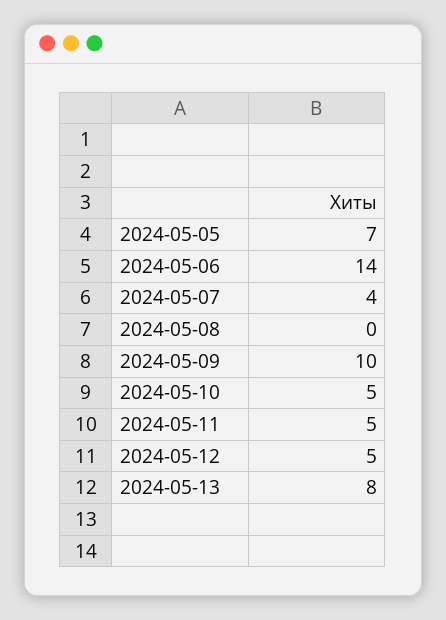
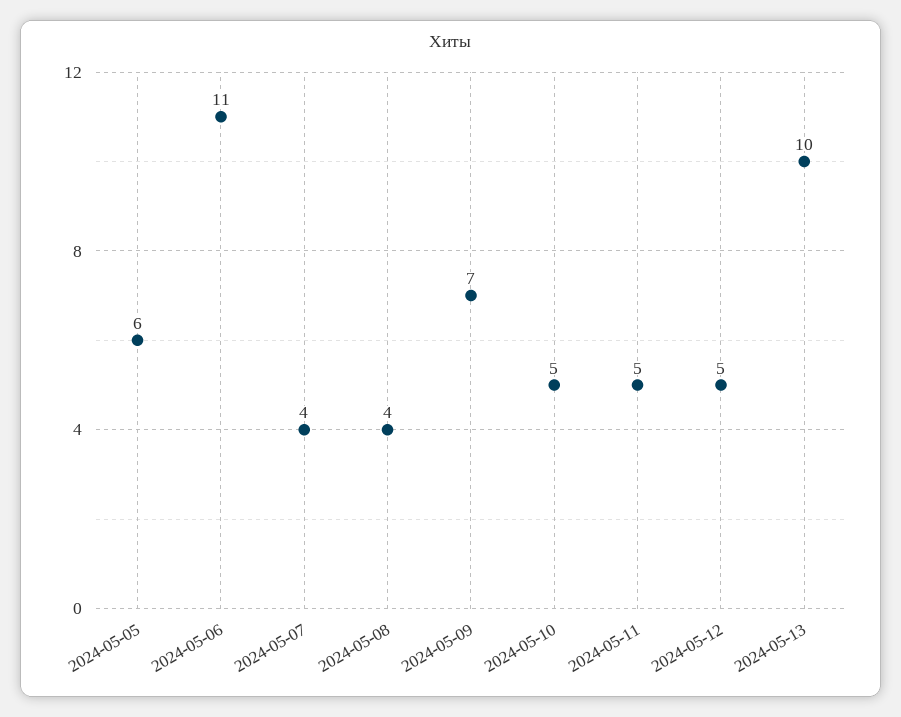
  {
-   "2024-05-05": 7,
+   "2024-05-05": 6,
-   "2024-05-06": 14,
+   "2024-05-06": 11,
    "2024-05-07": 4,
-   "2024-05-08": 0,
+   "2024-05-08": 4,
-   "2024-05-09": 10,
+   "2024-05-09": 7,
    "2024-05-10": 5,
    "2024-05-11": 5,
    "2024-05-12": 5,
-   "2024-05-13": 8
+   "2024-05-13": 10
  }

